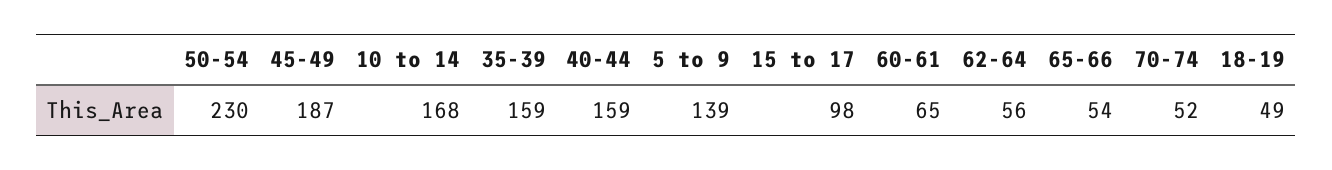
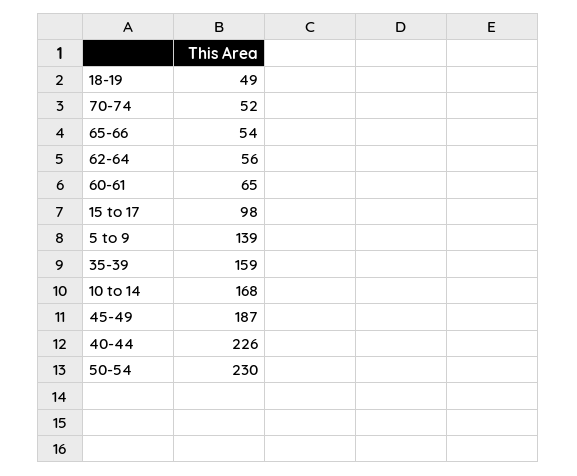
  {
    "50-54": 230,
    "45-49": 187,
    "10 to 14": 168,
    "35-39": 159,
-   "40-44": 159,
+   "40-44": 226,
    "5 to 9": 139,
    "15 to 17": 98,
    "60-61": 65,
    "62-64": 56,
    "65-66": 54,
    "70-74": 52,
    "18-19": 49
  }

